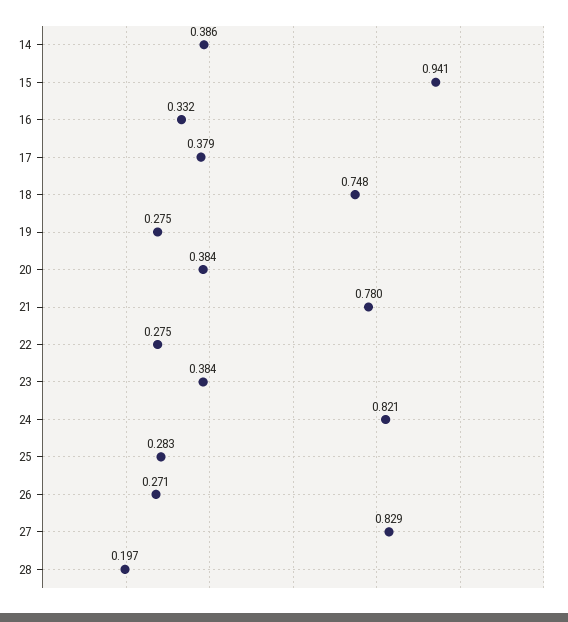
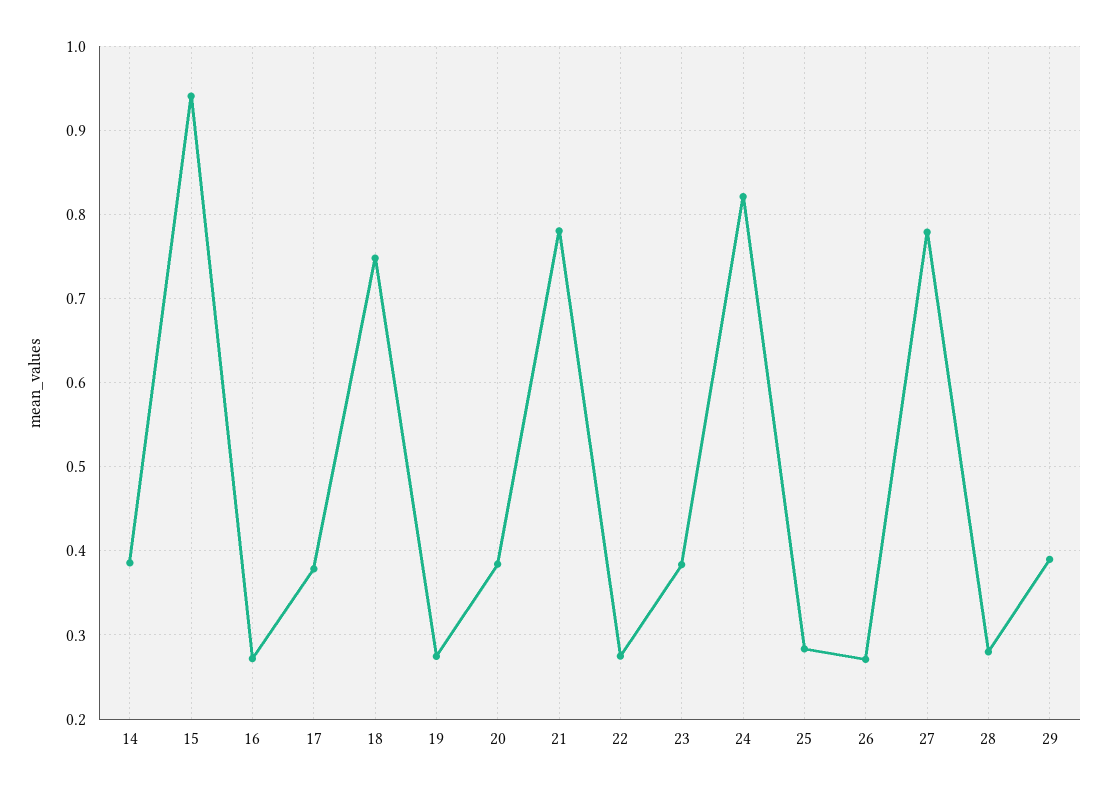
  {
    "14": 0.386,
    "15": 0.941,
-   "16": 0.332,
+   "16": 0.27,
    "17": 0.379,
    "18": 0.748,
    "19": 0.275,
    "20": 0.384,
    "21": 0.78,
    "22": 0.275,
    "23": 0.384,
    "24": 0.821,
    "25": 0.283,
    "26": 0.271,
-   "27": 0.829,
+   "27": 0.78,
-   "28": 0.197
+   "28": 0.28,
+   "29": 0.39
  }

